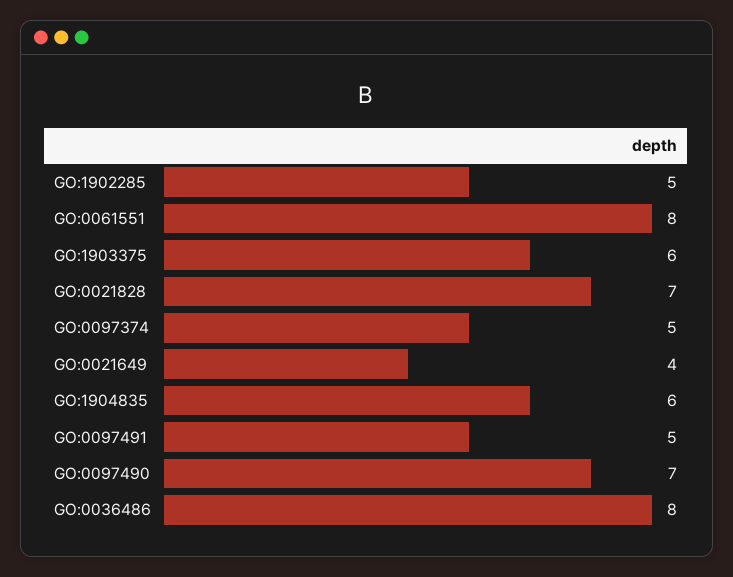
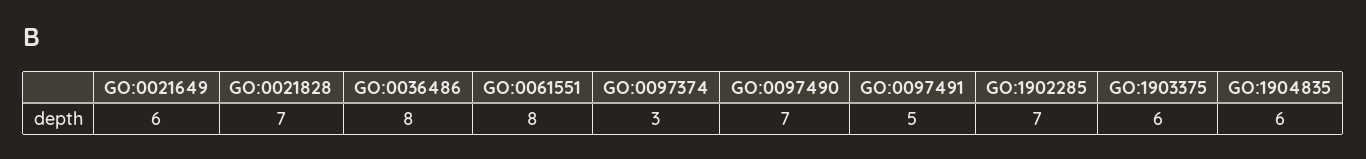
  {
-   "GO:1902285": 5,
+   "GO:1902285": 7,
    "GO:0061551": 8,
    "GO:1903375": 6,
    "GO:0021828": 7,
-   "GO:0097374": 5,
+   "GO:0097374": 3,
-   "GO:0021649": 4,
+   "GO:0021649": 6,
    "GO:1904835": 6,
    "GO:0097491": 5,
    "GO:0097490": 7,
    "GO:0036486": 8
  }

